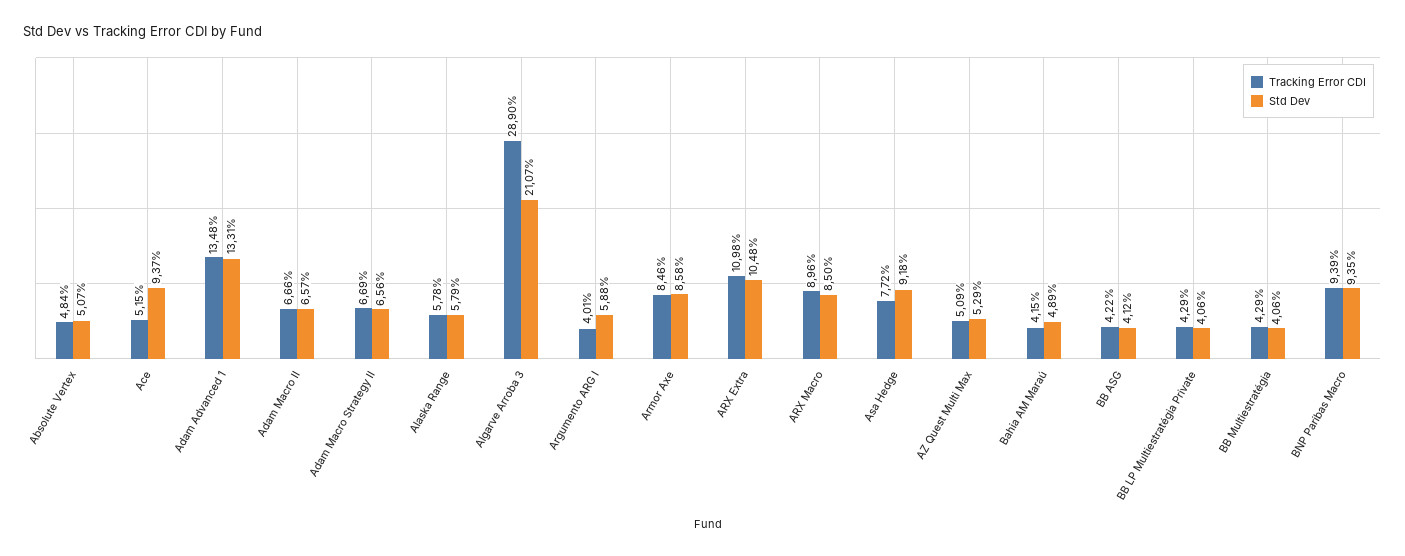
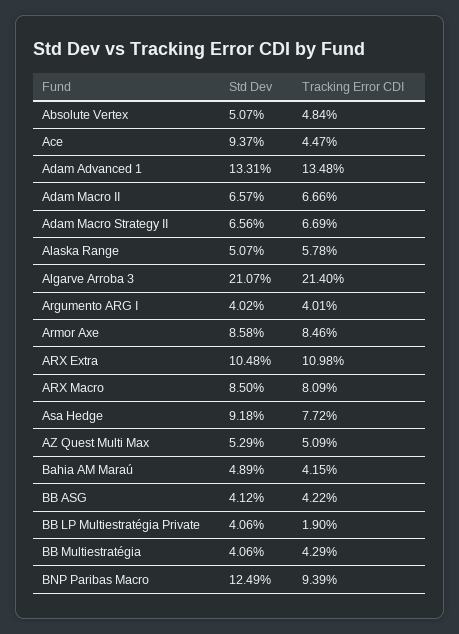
  {
    "Tracking Error CDI": {
      "Absolute Vertex": 4.84,
-     "Ace": 5.15,
+     "Ace": 4.47,
      "Adam Advanced 1": 13.48,
      "Adam Macro II": 6.66,
      "Adam Macro Strategy II": 6.69,
      "Alaska Range": 5.78,
-     "Algarve Arroba 3": 28.9,
+     "Algarve Arroba 3": 21.4,
      "Argumento ARG I": 4.01,
      "Armor Axe": 8.46,
      "ARX Extra": 10.98,
-     "ARX Macro": 8.96,
+     "ARX Macro": 8.09,
      "Asa Hedge": 7.72,
      "AZ Quest Multi Max": 5.09,
      "Bahia AM Maraú": 4.15,
      "BB ASG": 4.22,
-     "BB LP Multiestratégia Private": 4.29,
+     "BB LP Multiestratégia Private": 1.9,
      "BB Multiestratégia": 4.29,
      "BNP Paribas Macro": 9.39
    },
    "Std Dev": {
      "Absolute Vertex": 5.07,
      "Ace": 9.37,
      "Adam Advanced 1": 13.31,
      "Adam Macro II": 6.57,
      "Adam Macro Strategy II": 6.56,
-     "Alaska Range": 5.79,
+     "Alaska Range": 5.07,
      "Algarve Arroba 3": 21.07,
-     "Argumento ARG I": 5.88,
+     "Argumento ARG I": 4.02,
      "Armor Axe": 8.58,
      "ARX Extra": 10.48,
      "ARX Macro": 8.5,
      "Asa Hedge": 9.18,
      "AZ Quest Multi Max": 5.29,
      "Bahia AM Maraú": 4.89,
      "BB ASG": 4.12,
      "BB LP Multiestratégia Private": 4.06,
      "BB Multiestratégia": 4.06,
-     "BNP Paribas Macro": 9.35
+     "BNP Paribas Macro": 12.49
    }
  }

